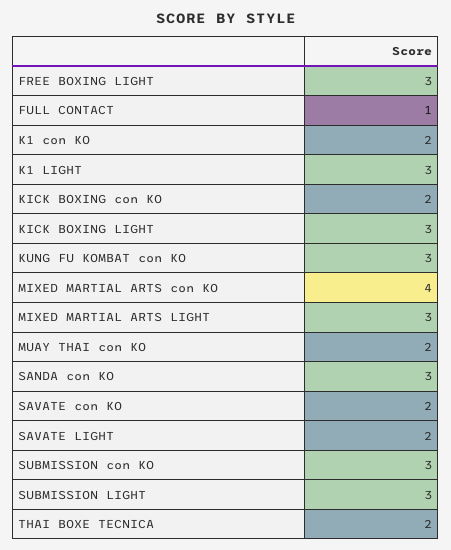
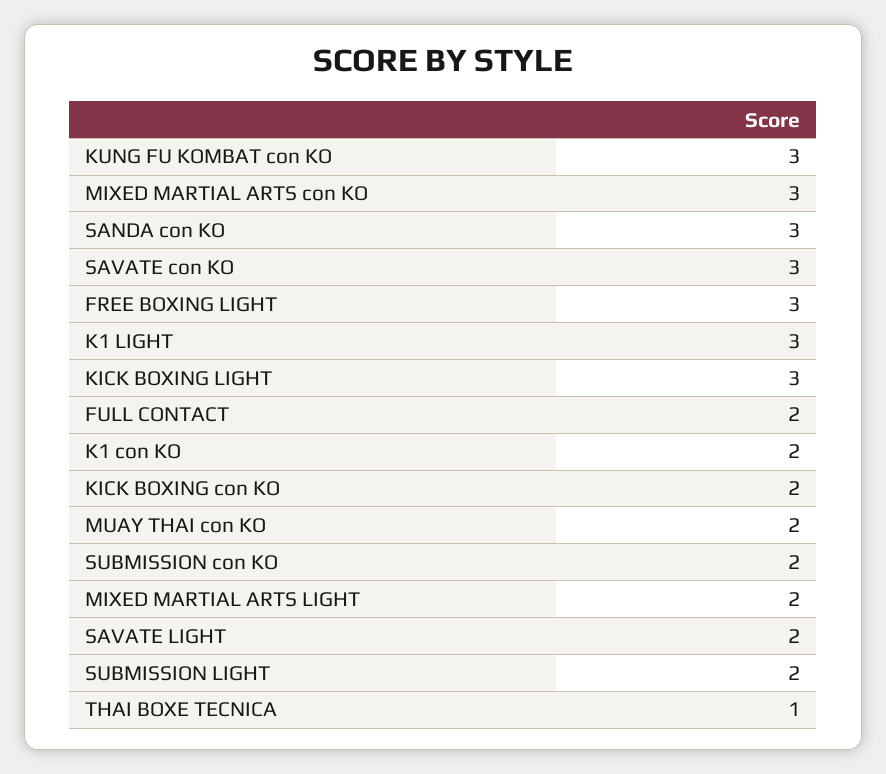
  {
    "FREE BOXING LIGHT": 3,
-   "FULL CONTACT": 1,
+   "FULL CONTACT": 2,
    "K1 con KO": 2,
    "K1 LIGHT": 3,
    "KICK BOXING con KO": 2,
    "KICK BOXING LIGHT": 3,
    "KUNG FU KOMBAT con KO": 3,
-   "MIXED MARTIAL ARTS con KO": 4,
+   "MIXED MARTIAL ARTS con KO": 3,
-   "MIXED MARTIAL ARTS LIGHT": 3,
+   "MIXED MARTIAL ARTS LIGHT": 2,
    "MUAY THAI con KO": 2,
    "SANDA con KO": 3,
-   "SAVATE con KO": 2,
+   "SAVATE con KO": 3,
    "SAVATE LIGHT": 2,
-   "SUBMISSION con KO": 3,
+   "SUBMISSION con KO": 2,
-   "SUBMISSION LIGHT": 3,
+   "SUBMISSION LIGHT": 2,
-   "THAI BOXE TECNICA": 2
+   "THAI BOXE TECNICA": 1
  }

